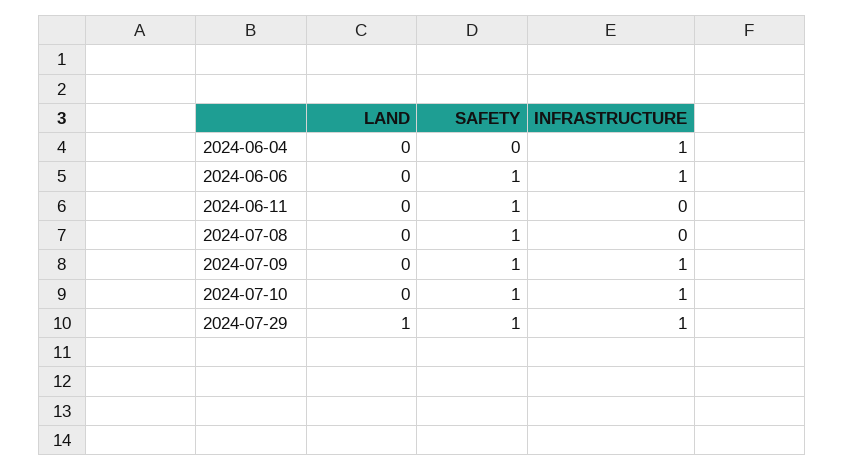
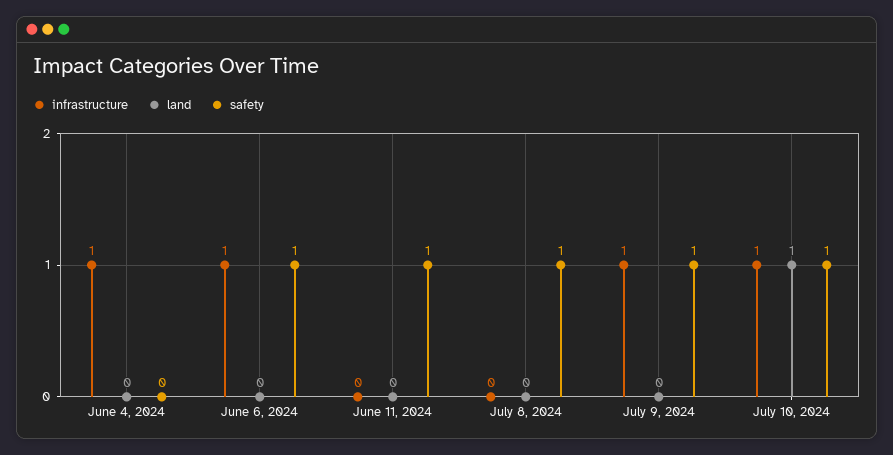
  {
    "LAND": {
      "2024-06-04": 0,
      "2024-06-06": 0,
      "2024-06-11": 0,
      "2024-07-08": 0,
      "2024-07-09": 0,
-     "2024-07-10": 0,
+     "2024-07-10": 1
-     "2024-07-29": 1
    },
    "SAFETY": {
      "2024-06-04": 0,
      "2024-06-06": 1,
      "2024-06-11": 1,
      "2024-07-08": 1,
      "2024-07-09": 1,
-     "2024-07-10": 1,
+     "2024-07-10": 1
-     "2024-07-29": 1
    },
    "INFRASTRUCTURE": {
      "2024-06-04": 1,
      "2024-06-06": 1,
      "2024-06-11": 0,
      "2024-07-08": 0,
      "2024-07-09": 1,
-     "2024-07-10": 1,
+     "2024-07-10": 1
-     "2024-07-29": 1
    }
  }

